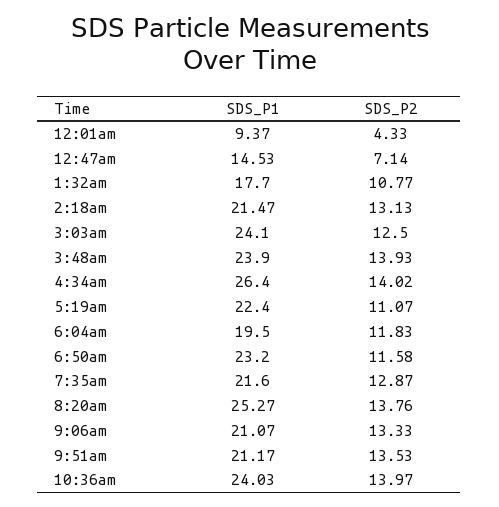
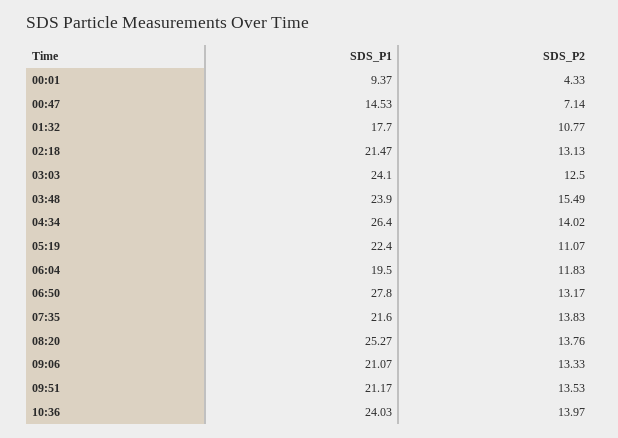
  {
    "SDS_P1": {
      "12:01am": 9.37,
      "12:47am": 14.53,
      "1:32am": 17.7,
      "2:18am": 21.47,
      "3:03am": 24.1,
      "3:48am": 23.9,
      "4:34am": 26.4,
      "5:19am": 22.4,
      "6:04am": 19.5,
-     "6:50am": 23.2,
+     "6:50am": 27.8,
      "7:35am": 21.6,
      "8:20am": 25.27,
      "9:06am": 21.07,
      "9:51am": 21.17,
      "10:36am": 24.03
    },
    "SDS_P2": {
      "12:01am": 4.33,
      "12:47am": 7.14,
      "1:32am": 10.77,
      "2:18am": 13.13,
      "3:03am": 12.5,
-     "3:48am": 13.93,
+     "3:48am": 15.49,
      "4:34am": 14.02,
      "5:19am": 11.07,
      "6:04am": 11.83,
-     "6:50am": 11.58,
+     "6:50am": 13.17,
-     "7:35am": 12.87,
+     "7:35am": 13.83,
      "8:20am": 13.76,
      "9:06am": 13.33,
      "9:51am": 13.53,
      "10:36am": 13.97
    }
  }

